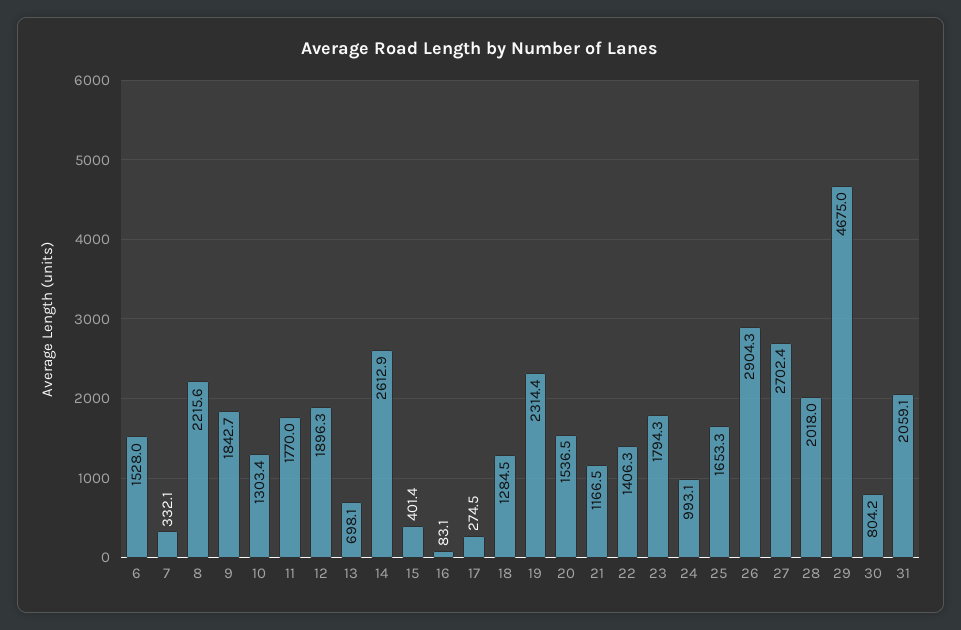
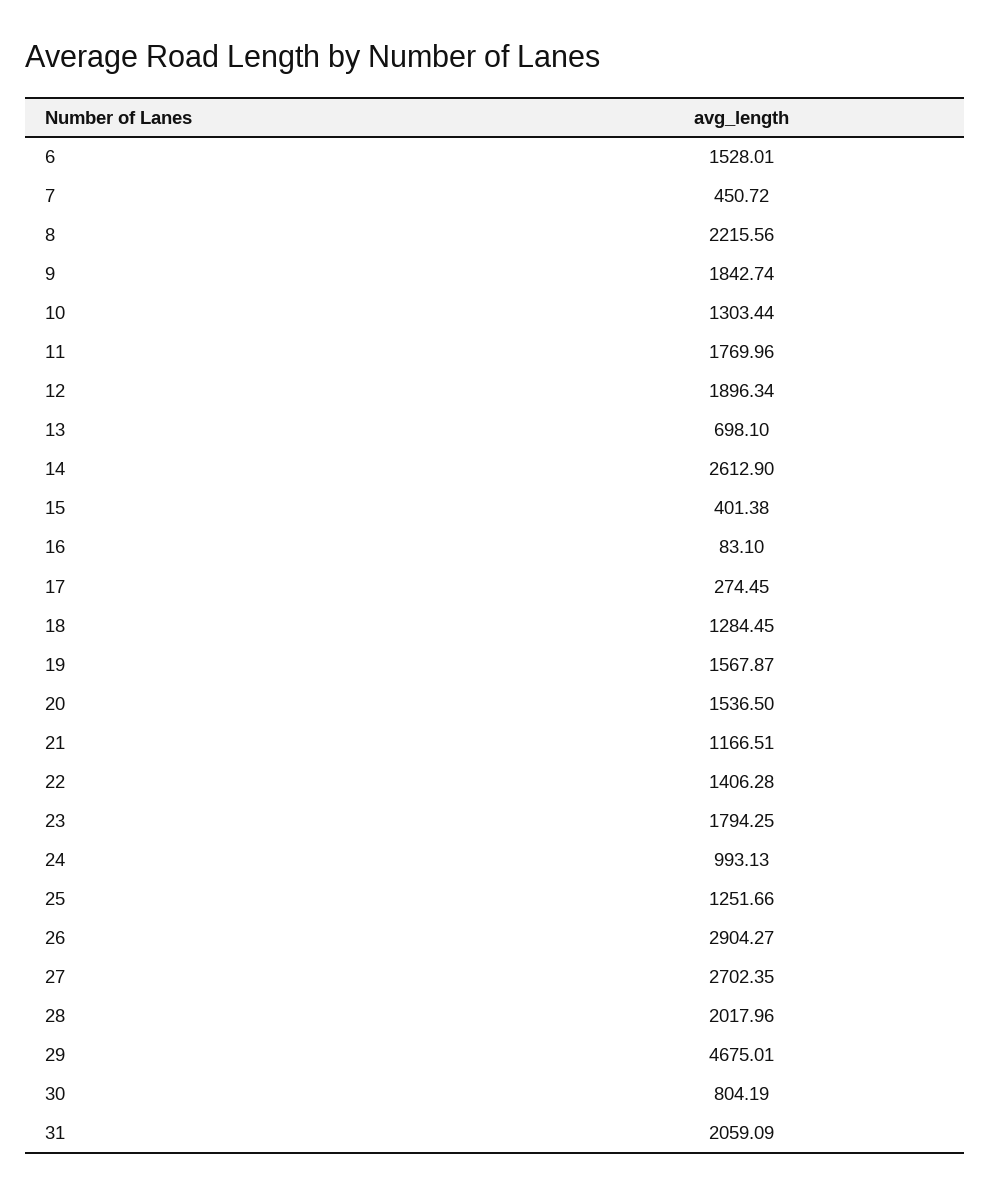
  {
    "6": 1528.01,
-   "7": 332.1,
+   "7": 450.72,
    "8": 2215.56,
    "9": 1842.74,
    "10": 1303.44,
    "11": 1769.96,
    "12": 1896.34,
    "13": 698.1,
    "14": 2612.9,
    "15": 401.38,
    "16": 83.1,
    "17": 274.45,
    "18": 1284.45,
-   "19": 2314.4,
+   "19": 1567.87,
    "20": 1536.5,
    "21": 1166.51,
    "22": 1406.28,
    "23": 1794.25,
    "24": 993.13,
-   "25": 1653.3,
+   "25": 1251.66,
    "26": 2904.27,
    "27": 2702.35,
    "28": 2017.96,
    "29": 4675.01,
    "30": 804.19,
    "31": 2059.09
  }

